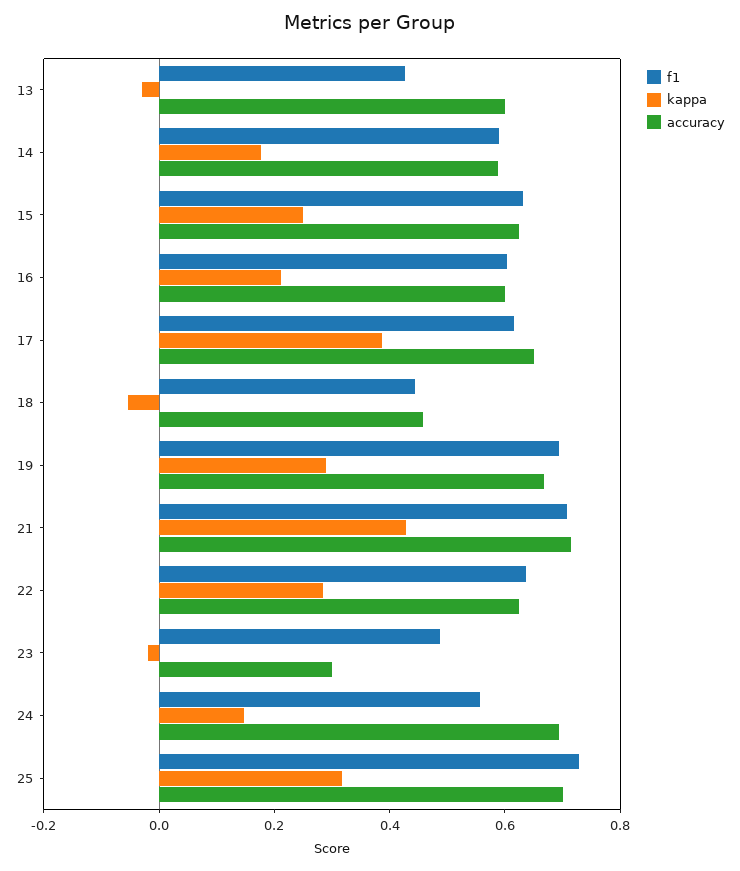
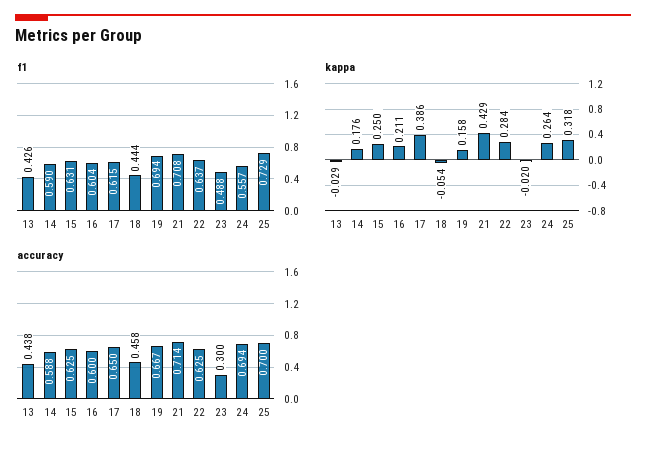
  {
    "f1": {
      "13": 0.426,
      "14": 0.59,
      "15": 0.631,
      "16": 0.604,
      "17": 0.615,
      "18": 0.444,
      "19": 0.694,
      "21": 0.708,
      "22": 0.637,
      "23": 0.488,
      "24": 0.557,
      "25": 0.729
    },
    "kappa": {
      "13": -0.029,
      "14": 0.176,
      "15": 0.25,
      "16": 0.211,
      "17": 0.386,
      "18": -0.054,
-     "19": 0.3,
+     "19": 0.158,
      "21": 0.429,
      "22": 0.284,
      "23": -0.02,
-     "24": 0.15,
+     "24": 0.264,
      "25": 0.318
    },
    "accuracy": {
-     "13": 0.6,
+     "13": 0.438,
      "14": 0.588,
      "15": 0.625,
      "16": 0.6,
      "17": 0.65,
      "18": 0.458,
      "19": 0.667,
      "21": 0.714,
      "22": 0.625,
      "23": 0.3,
      "24": 0.694,
      "25": 0.7
    }
  }

